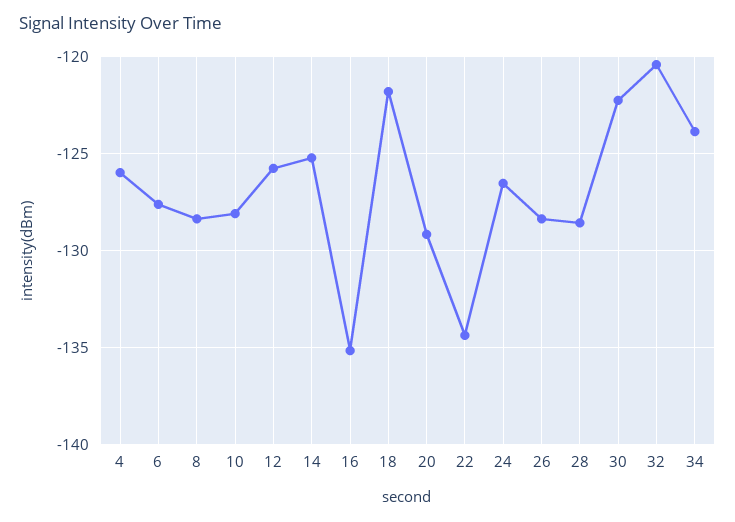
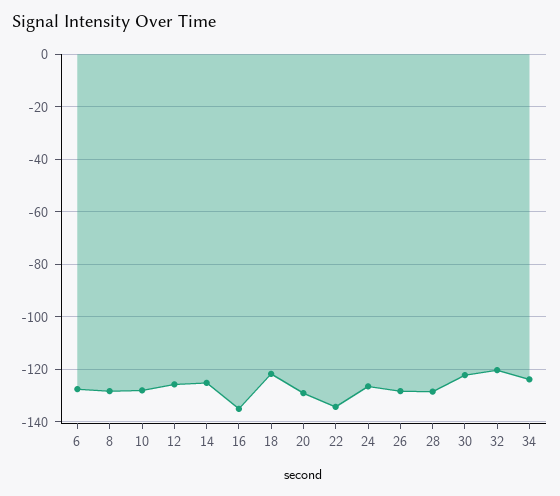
  {
-   "4": -126,
    "6": -127.5,
    "8": -128.5,
    "10": -128,
    "12": -126,
    "14": -125,
    "16": -135,
    "18": -122,
    "20": -129,
    "22": -134.5,
    "24": -126.5,
    "26": -128.5,
    "28": -128.5,
    "30": -122,
    "32": -120.5,
    "34": -124
  }

